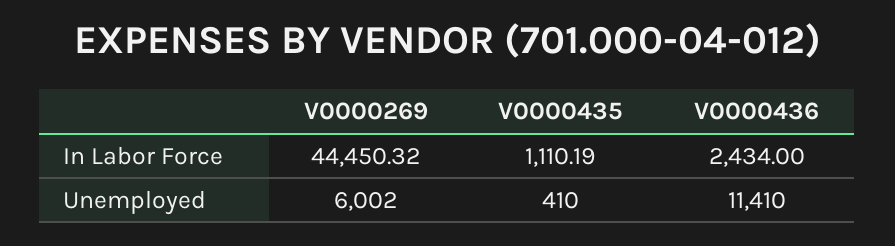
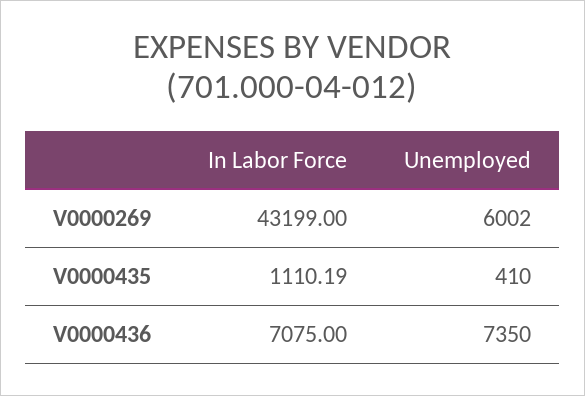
  {
    "V0000269": {
-     "In Labor Force": 44450.32,
+     "In Labor Force": 43199,
      "Unemployed": 6002
    },
    "V0000435": {
      "In Labor Force": 1110.19,
      "Unemployed": 410
    },
    "V0000436": {
-     "In Labor Force": 2434,
+     "In Labor Force": 7075,
-     "Unemployed": 11410
+     "Unemployed": 7350
    }
  }

